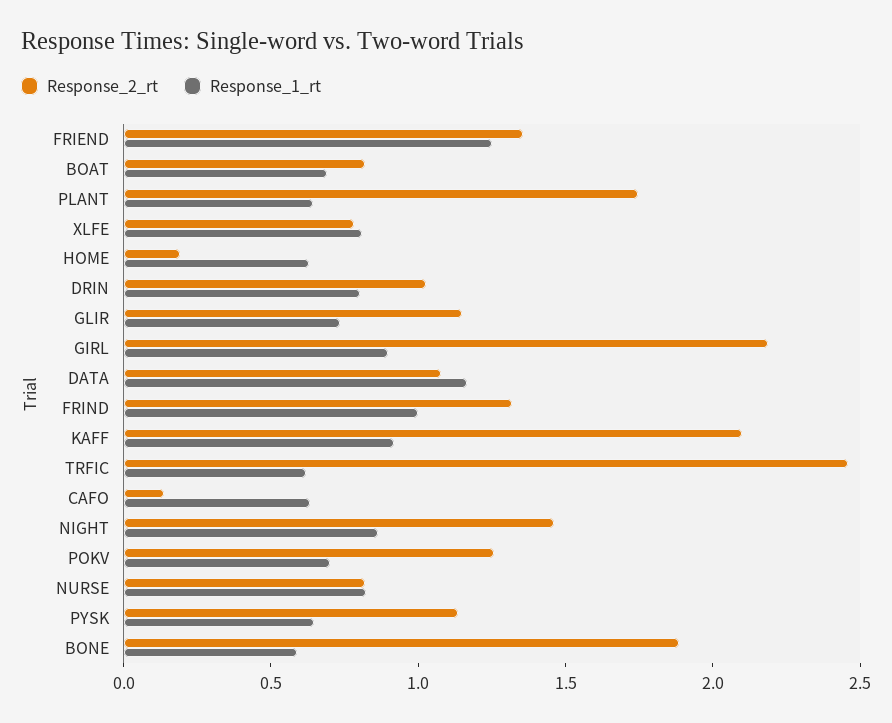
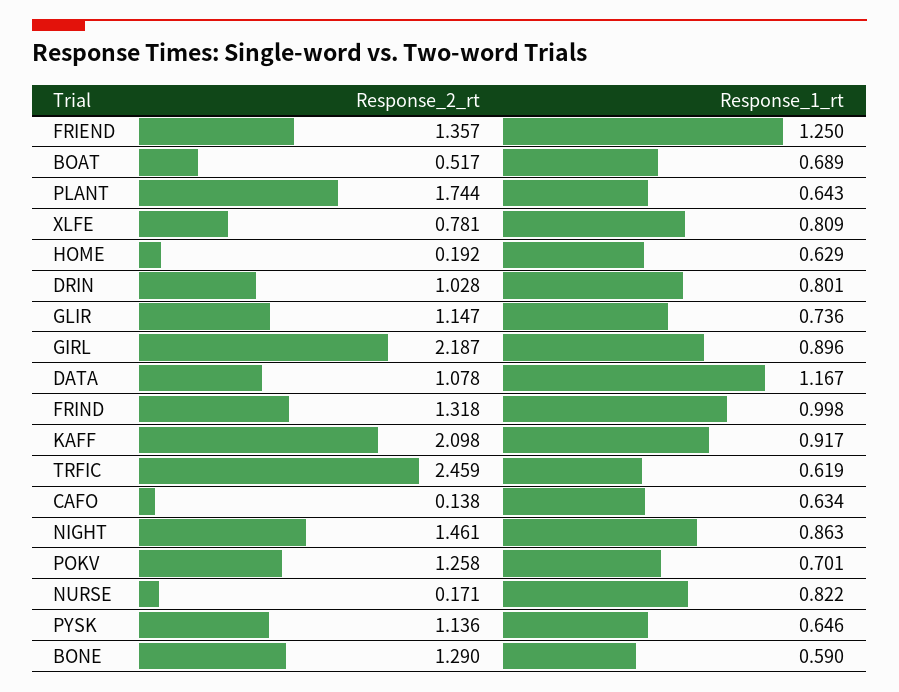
  {
    "Response_2_rt": {
      "FRIEND": 1.357,
-     "BOAT": 0.8,
+     "BOAT": 0.517,
      "PLANT": 1.744,
      "XLFE": 0.781,
      "HOME": 0.192,
      "DRIN": 1.028,
      "GLIR": 1.147,
      "GIRL": 2.187,
      "DATA": 1.078,
      "FRIND": 1.318,
      "KAFF": 2.098,
      "TRFIC": 2.459,
      "CAFO": 0.138,
      "NIGHT": 1.461,
      "POKV": 1.258,
-     "NURSE": 0.8,
+     "NURSE": 0.171,
      "PYSK": 1.136,
-     "BONE": 1.9
+     "BONE": 1.29
    },
    "Response_1_rt": {
      "FRIEND": 1.25,
      "BOAT": 0.689,
      "PLANT": 0.643,
      "XLFE": 0.809,
      "HOME": 0.629,
      "DRIN": 0.801,
      "GLIR": 0.736,
      "GIRL": 0.896,
      "DATA": 1.167,
      "FRIND": 0.998,
      "KAFF": 0.917,
      "TRFIC": 0.619,
      "CAFO": 0.634,
      "NIGHT": 0.863,
      "POKV": 0.701,
      "NURSE": 0.822,
      "PYSK": 0.646,
      "BONE": 0.59
    }
  }

